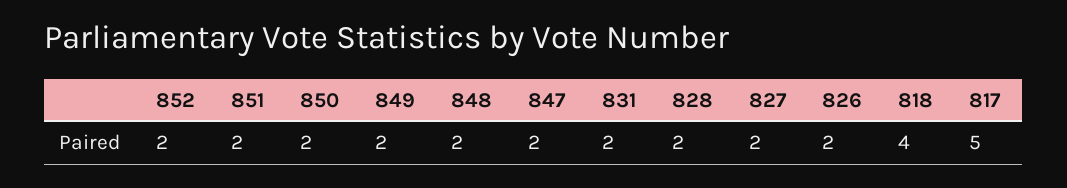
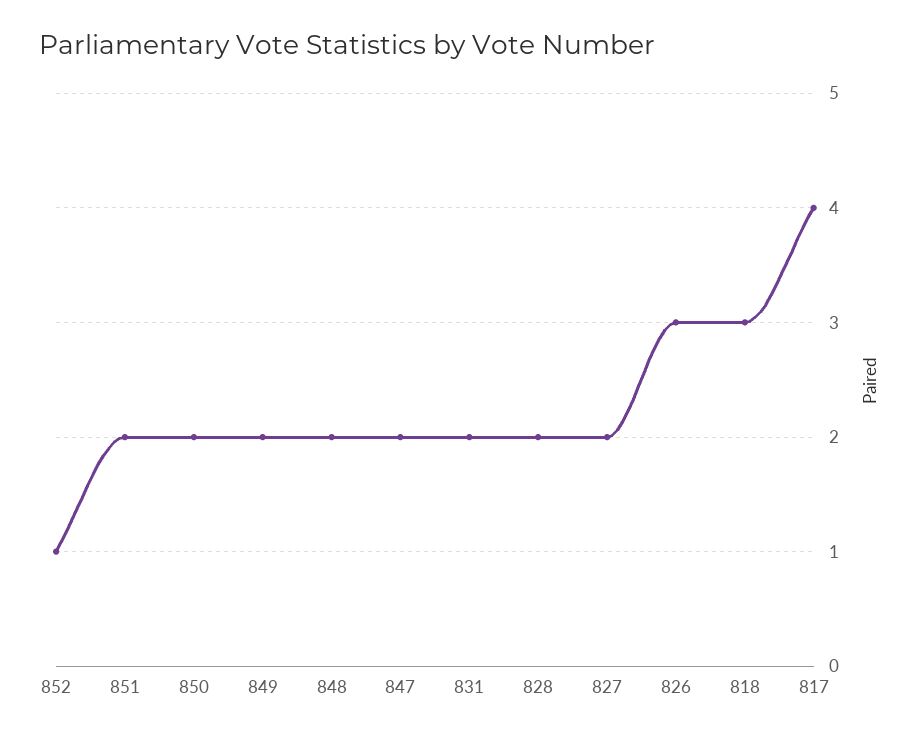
  {
-   "852": 2,
+   "852": 1,
    "851": 2,
    "850": 2,
    "849": 2,
    "848": 2,
    "847": 2,
    "831": 2,
    "828": 2,
    "827": 2,
-   "826": 2,
+   "826": 3,
-   "818": 4,
+   "818": 3,
-   "817": 5
+   "817": 4
  }

